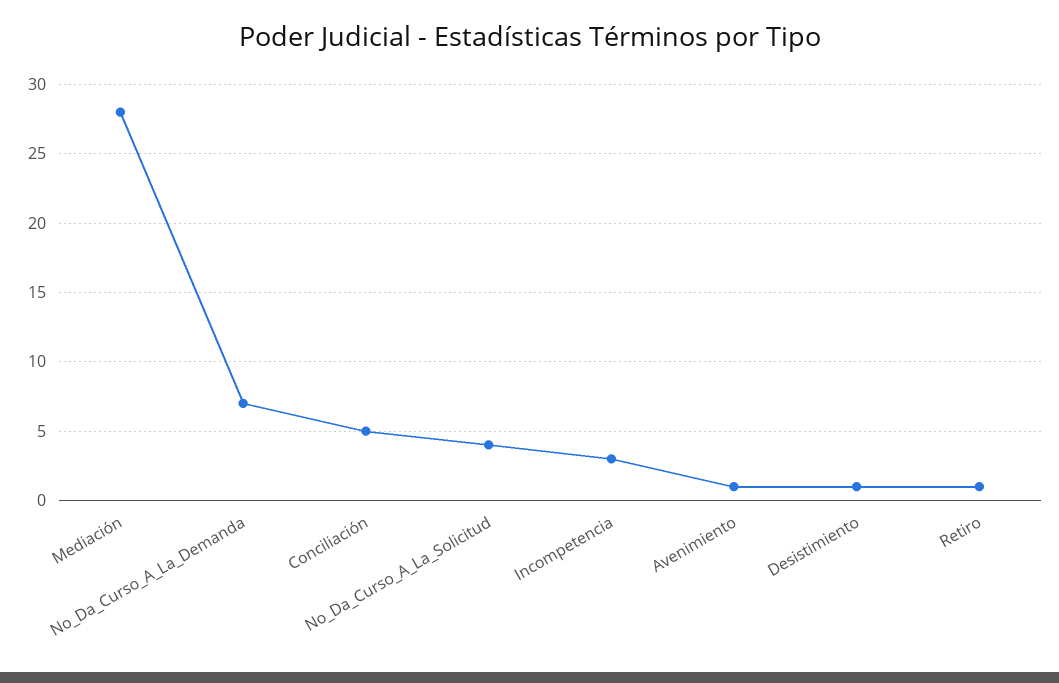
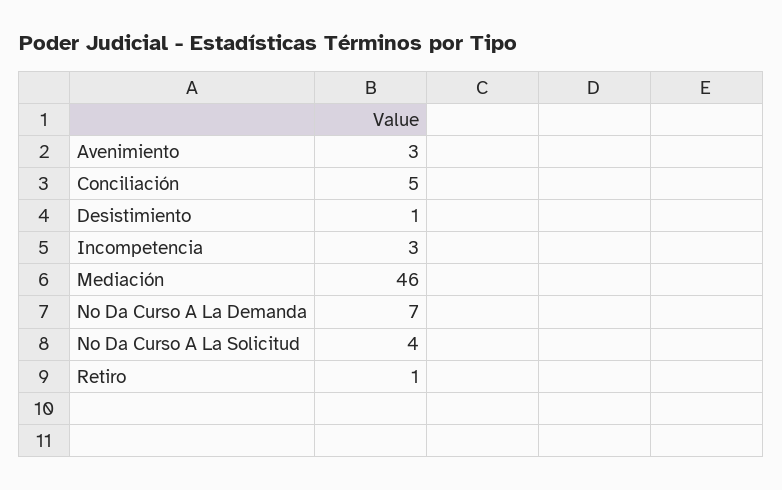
  {
-   "Mediación": 28,
+   "Mediación": 46,
    "No_Da_Curso_A_La_Demanda": 7,
    "Conciliación": 5,
    "No_Da_Curso_A_La_Solicitud": 4,
    "Incompetencia": 3,
-   "Avenimiento": 1,
+   "Avenimiento": 3,
    "Desistimiento": 1,
    "Retiro": 1
  }

